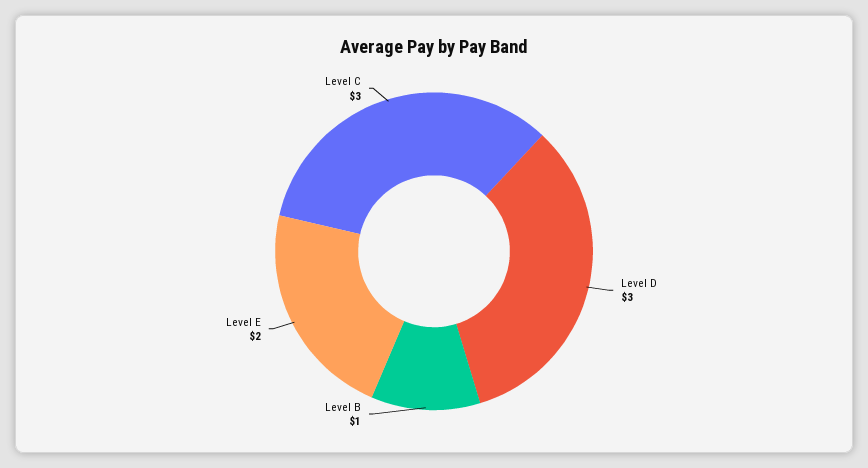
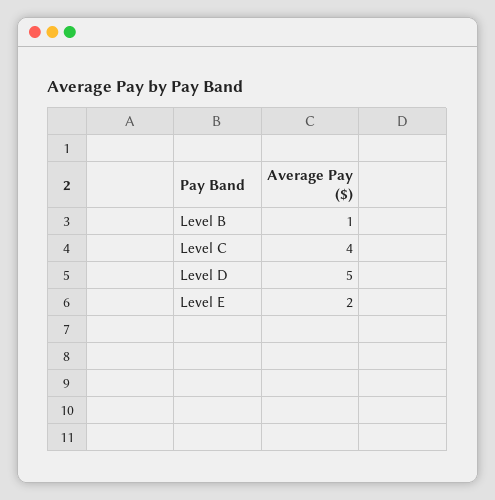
  {
-   "Level D": 3,
+   "Level D": 5,
    "Level B": 1,
    "Level E": 2,
-   "Level C": 3
+   "Level C": 4
  }

